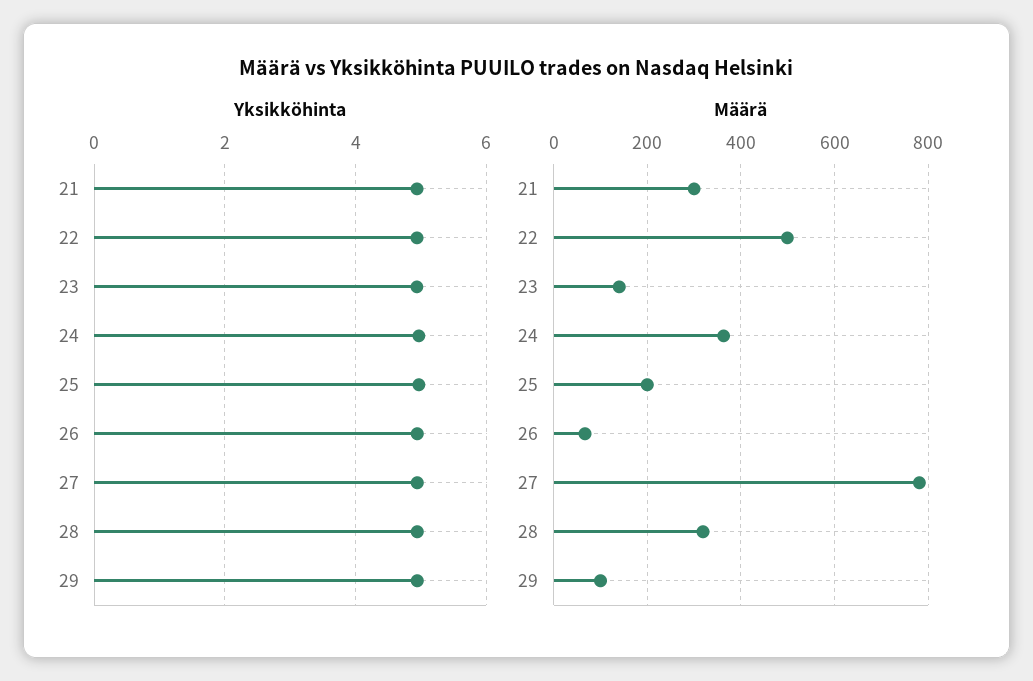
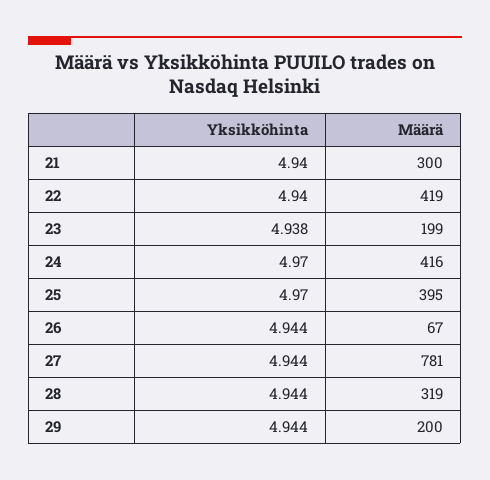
  {
    "Yksikköhinta": {
      "21": 4.94,
      "22": 4.94,
      "23": 4.938,
      "24": 4.97,
      "25": 4.97,
      "26": 4.944,
      "27": 4.944,
      "28": 4.944,
      "29": 4.944
    },
    "Määrä": {
      "21": 300,
-     "22": 500,
+     "22": 419,
-     "23": 140,
+     "23": 199,
-     "24": 360,
+     "24": 416,
-     "25": 200,
+     "25": 395,
      "26": 67,
      "27": 781,
      "28": 319,
-     "29": 100
+     "29": 200
    }
  }

